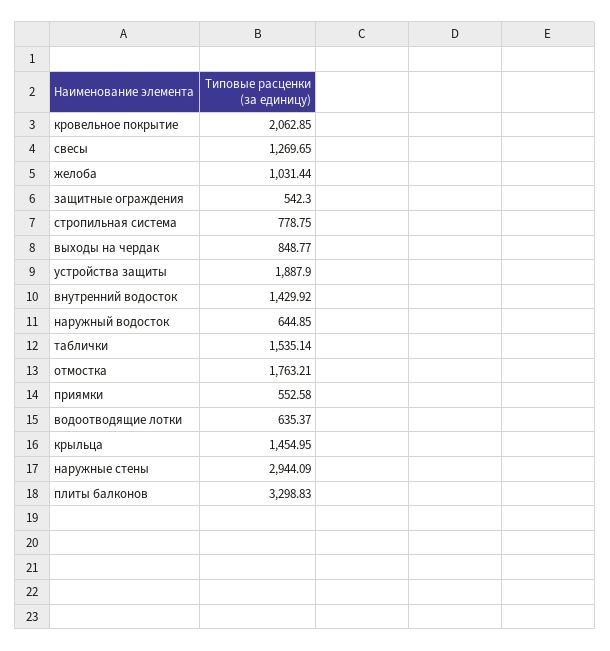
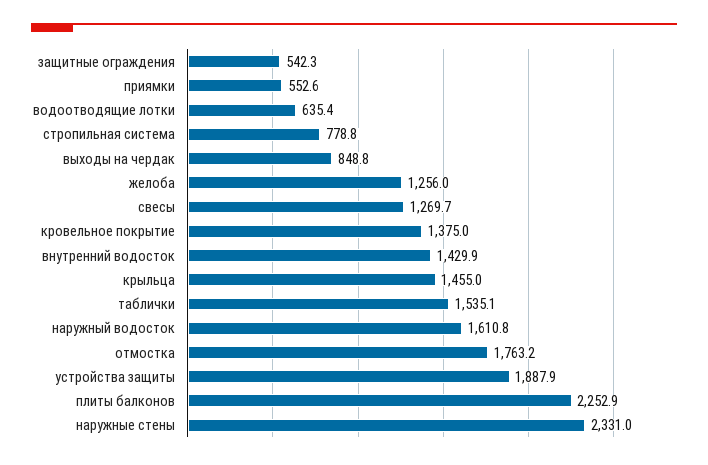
  {
-   "кровельное покрытие": 2062.85,
+   "кровельное покрытие": 1375,
    "свесы": 1269.65,
-   "желоба": 1031.44,
+   "желоба": 1256,
    "защитные ограждения": 542.3,
    "стропильная система": 778.75,
    "выходы на чердак": 848.77,
    "устройства защиты": 1887.9,
    "внутренний водосток": 1429.92,
-   "наружный водосток": 644.85,
+   "наружный водосток": 1610.8,
    "таблички": 1535.14,
    "отмостка": 1763.21,
    "приямки": 552.58,
    "водоотводящие лотки": 635.37,
    "крыльца": 1454.95,
-   "наружные стены": 2944.09,
+   "наружные стены": 2331,
-   "плиты балконов": 3298.83
+   "плиты балконов": 2252.9
  }

